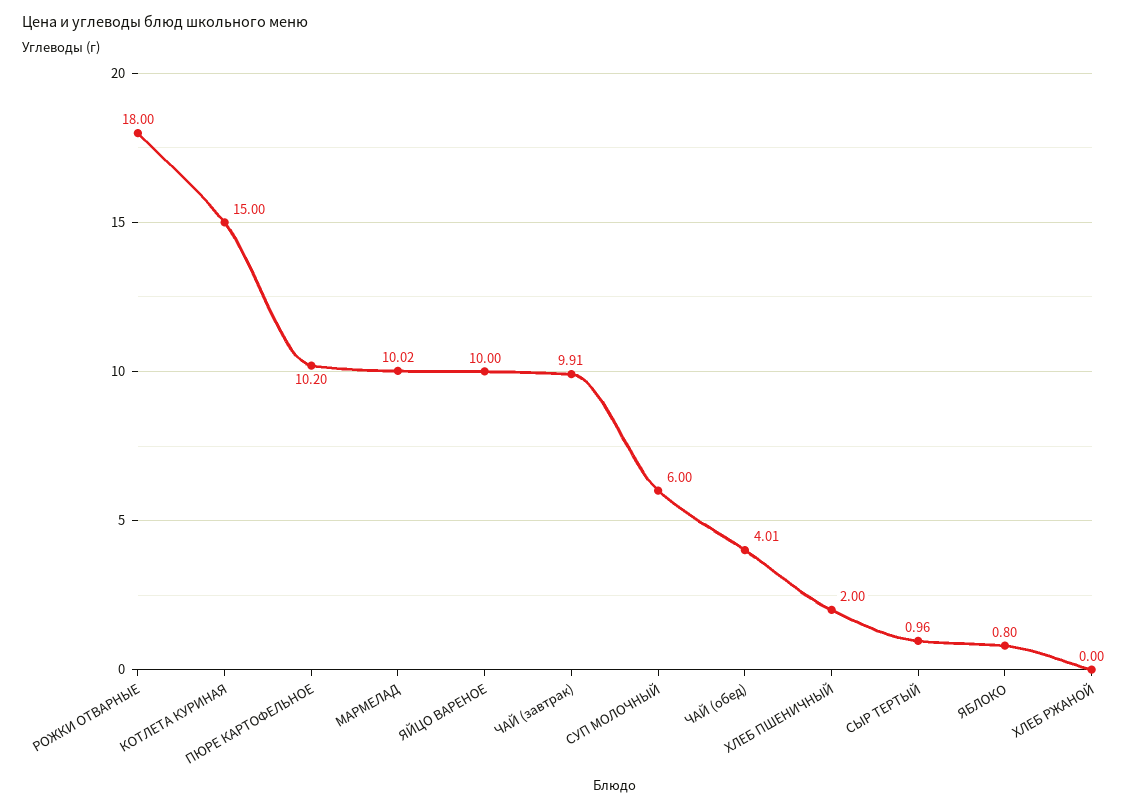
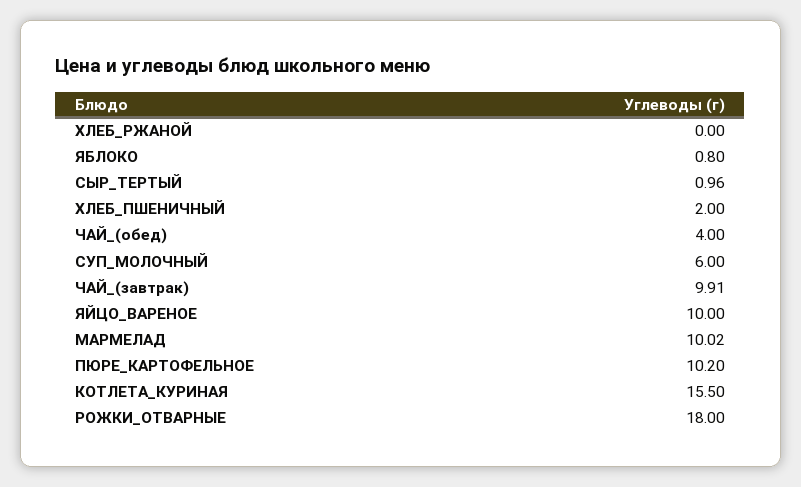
  {
    "РОЖКИ ОТВАРНЫЕ": 18,
-   "КОТЛЕТА КУРИНАЯ": 15,
+   "КОТЛЕТА КУРИНАЯ": 15.5,
    "ПЮРЕ КАРТОФЕЛЬНОЕ": 10.2,
    "МАРМЕЛАД": 10.02,
    "ЯЙЦО ВАРЕНОЕ": 10,
    "ЧАЙ (завтрак)": 9.91,
    "СУП МОЛОЧНЫЙ": 6,
-   "ЧАЙ (обед)": 4.01,
+   "ЧАЙ (обед)": 4,
    "ХЛЕБ ПШЕНИЧНЫЙ": 2,
    "СЫР ТЕРТЫЙ": 0.96,
    "ЯБЛОКО": 0.8,
    "ХЛЕБ РЖАНОЙ": 0
  }

